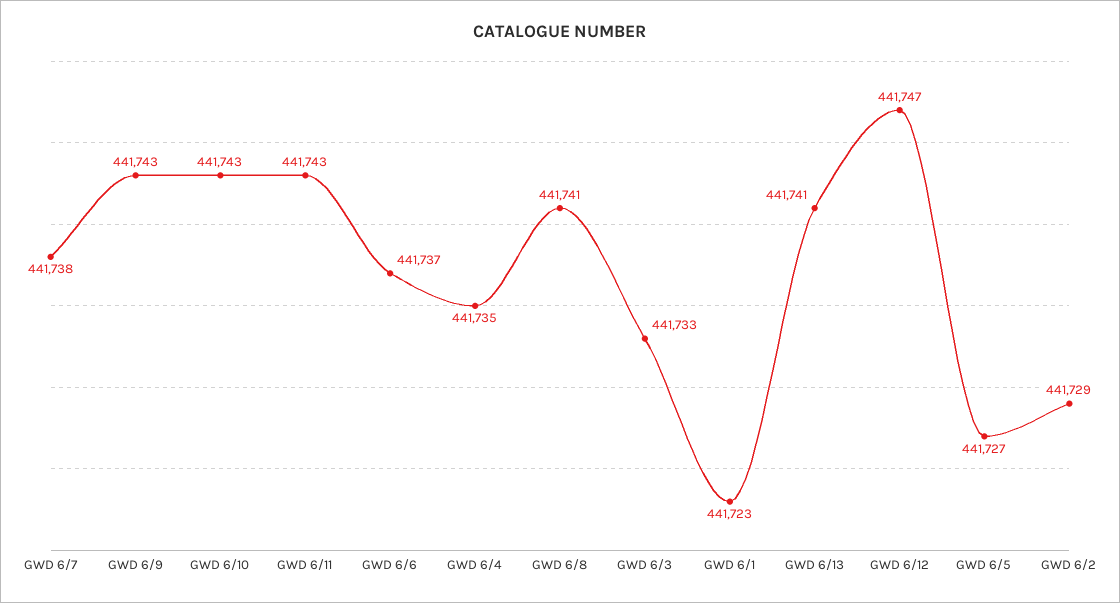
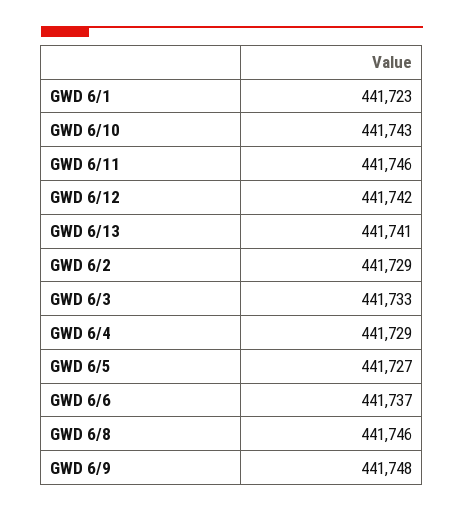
  {
-   "GWD 6/7": 441738,
-   "GWD 6/9": 441743,
+   "GWD 6/9": 441748,
    "GWD 6/10": 441743,
-   "GWD 6/11": 441743,
+   "GWD 6/11": 441746,
    "GWD 6/6": 441737,
-   "GWD 6/4": 441735,
+   "GWD 6/4": 441729,
-   "GWD 6/8": 441741,
+   "GWD 6/8": 441746,
    "GWD 6/3": 441733,
    "GWD 6/1": 441723,
    "GWD 6/13": 441741,
-   "GWD 6/12": 441747,
+   "GWD 6/12": 441742,
    "GWD 6/5": 441727,
    "GWD 6/2": 441729
  }

